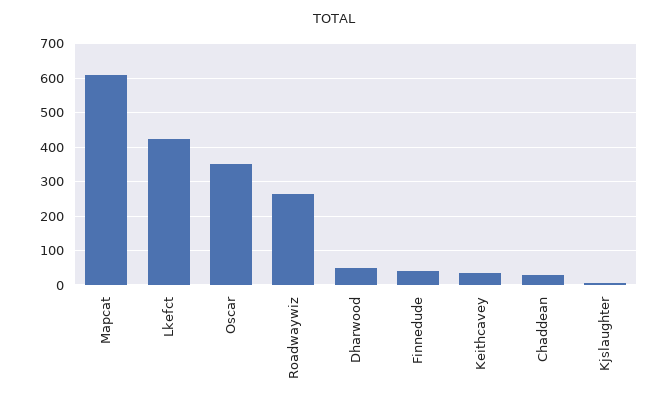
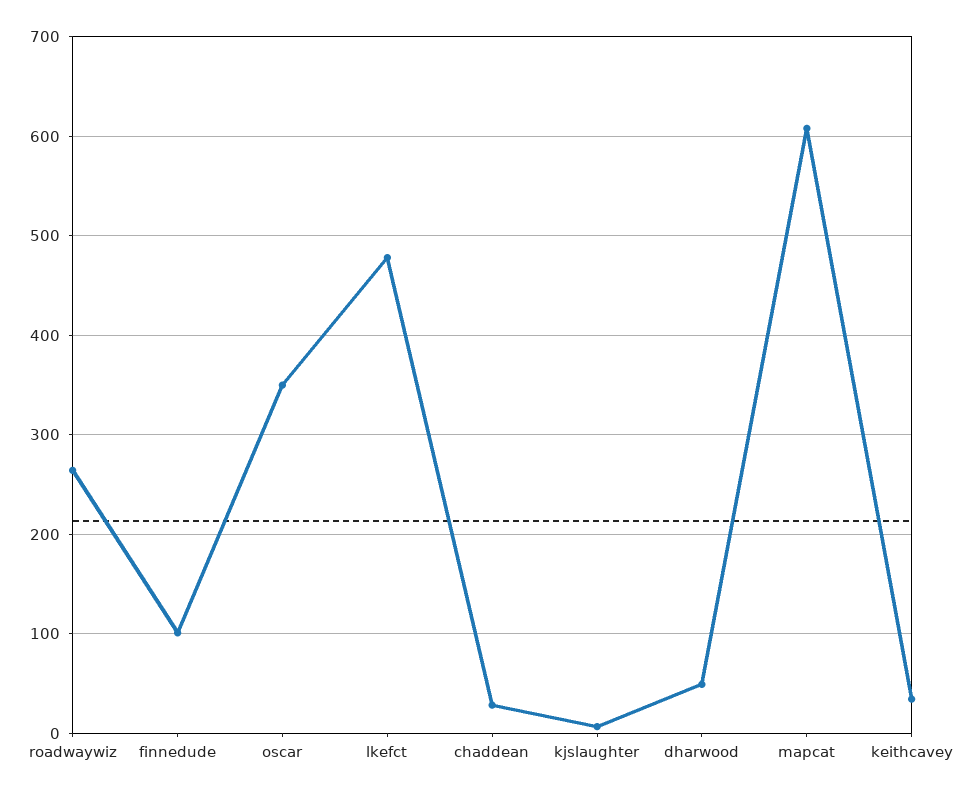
  {
    "Mapcat": 610,
-   "Lkefct": 420,
+   "Lkefct": 480,
    "Oscar": 350,
    "Roadwaywiz": 260,
    "Dharwood": 50,
-   "Finnedude": 40,
+   "Finnedude": 100,
    "Keithcavey": 30,
    "Chaddean": 30,
    "Kjslaughter": 10
  }

